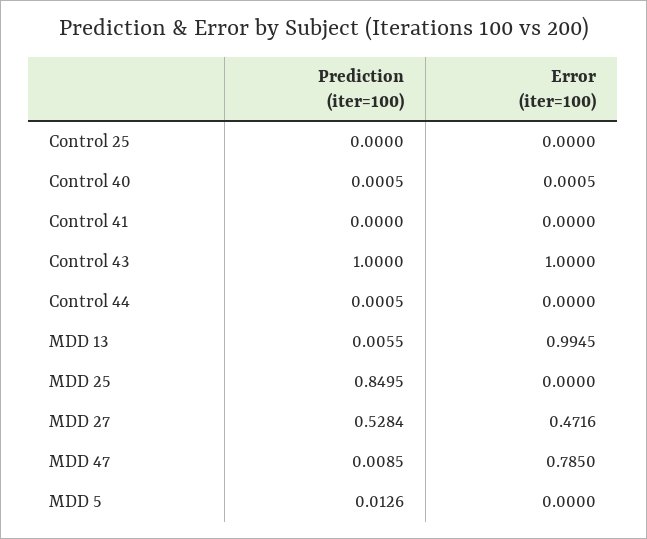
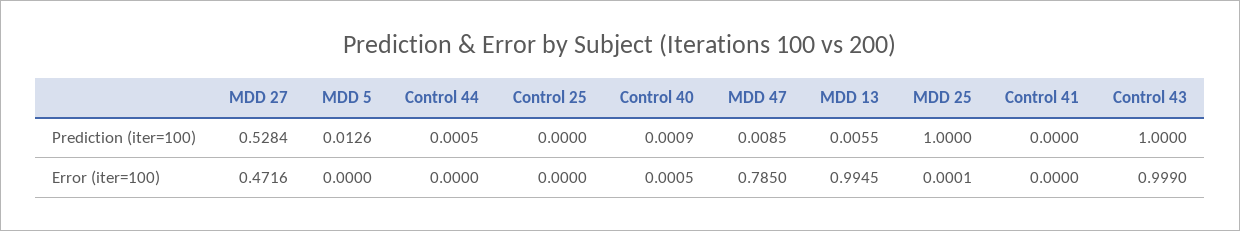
  {
    "Prediction (iter=100)": {
      "Control 25": 0,
-     "Control 40": 0.0005,
+     "Control 40": 0.0009,
      "Control 41": 0,
      "Control 43": 1,
      "Control 44": 0.0005,
      "MDD 13": 0.0055,
-     "MDD 25": 0.8495,
+     "MDD 25": 1,
      "MDD 27": 0.5284,
      "MDD 47": 0.0085,
      "MDD 5": 0.0126
    },
    "Error (iter=100)": {
      "Control 25": 0,
      "Control 40": 0.0005,
      "Control 41": 0,
-     "Control 43": 1,
+     "Control 43": 0.999,
      "Control 44": 0,
      "MDD 13": 0.9945,
-     "MDD 25": 0,
+     "MDD 25": 0.0001,
      "MDD 27": 0.4716,
      "MDD 47": 0.785,
      "MDD 5": 0
    }
  }

